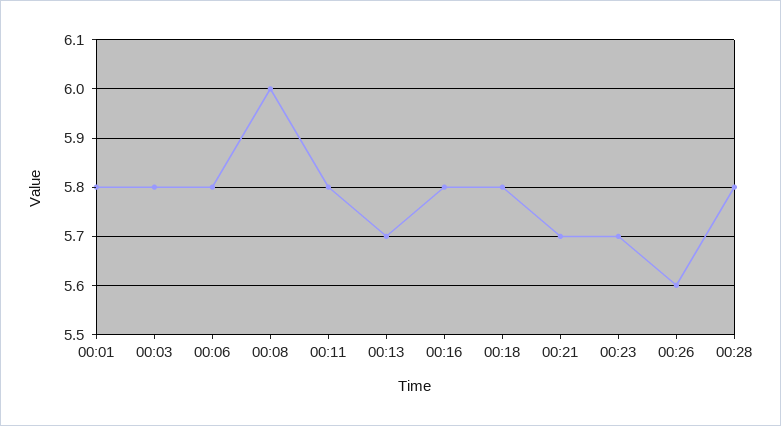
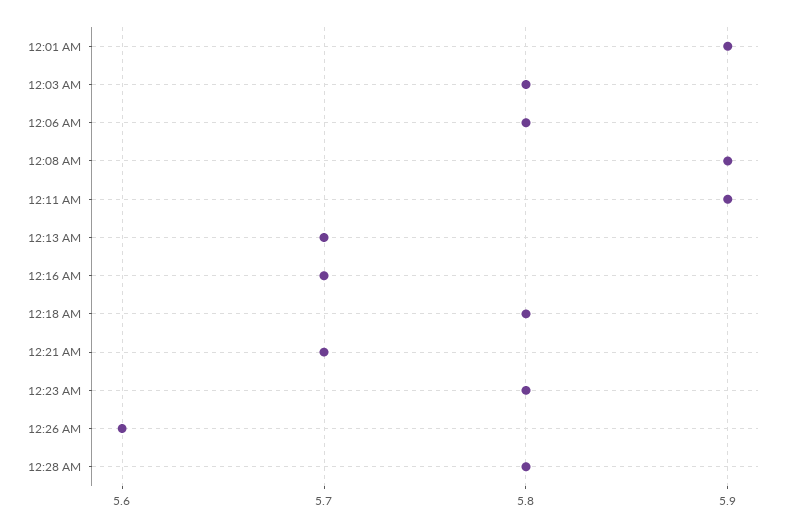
  {
-   "00:01": 5.8,
+   "00:01": 5.9,
    "00:03": 5.8,
    "00:06": 5.8,
-   "00:08": 6,
+   "00:08": 5.9,
-   "00:11": 5.8,
+   "00:11": 5.9,
    "00:13": 5.7,
-   "00:16": 5.8,
+   "00:16": 5.7,
    "00:18": 5.8,
    "00:21": 5.7,
-   "00:23": 5.7,
+   "00:23": 5.8,
    "00:26": 5.6,
    "00:28": 5.8
  }

